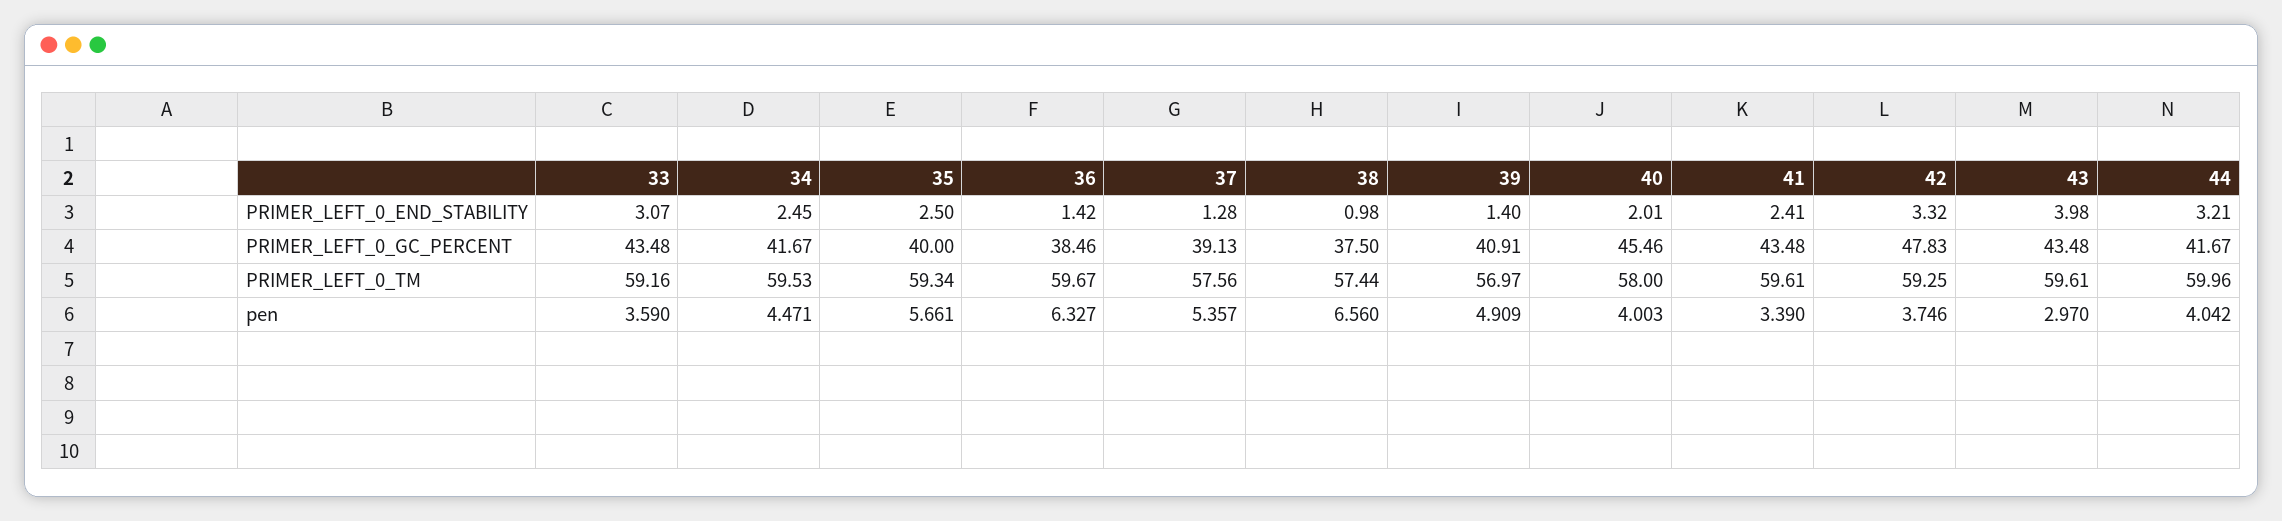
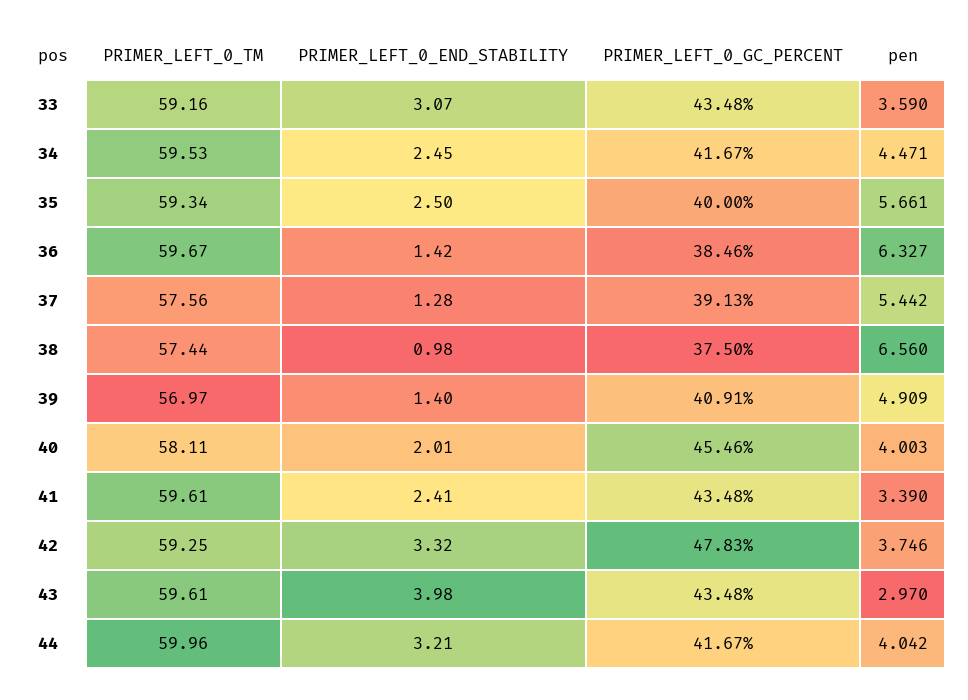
  {
    "33": {
      "PRIMER_LEFT_0_END_STABILITY": 3.07,
      "PRIMER_LEFT_0_GC_PERCENT": 43.48,
      "PRIMER_LEFT_0_TM": 59.16,
      "pen": 3.59
    },
    "34": {
      "PRIMER_LEFT_0_END_STABILITY": 2.45,
      "PRIMER_LEFT_0_GC_PERCENT": 41.67,
      "PRIMER_LEFT_0_TM": 59.53,
      "pen": 4.471
    },
    "35": {
      "PRIMER_LEFT_0_END_STABILITY": 2.5,
      "PRIMER_LEFT_0_GC_PERCENT": 40,
      "PRIMER_LEFT_0_TM": 59.34,
      "pen": 5.661
    },
    "36": {
      "PRIMER_LEFT_0_END_STABILITY": 1.42,
      "PRIMER_LEFT_0_GC_PERCENT": 38.46,
      "PRIMER_LEFT_0_TM": 59.67,
      "pen": 6.327
    },
    "37": {
      "PRIMER_LEFT_0_END_STABILITY": 1.28,
      "PRIMER_LEFT_0_GC_PERCENT": 39.13,
      "PRIMER_LEFT_0_TM": 57.56,
-     "pen": 5.357
+     "pen": 5.442
    },
    "38": {
      "PRIMER_LEFT_0_END_STABILITY": 0.98,
      "PRIMER_LEFT_0_GC_PERCENT": 37.5,
      "PRIMER_LEFT_0_TM": 57.44,
      "pen": 6.56
    },
    "39": {
      "PRIMER_LEFT_0_END_STABILITY": 1.4,
      "PRIMER_LEFT_0_GC_PERCENT": 40.91,
      "PRIMER_LEFT_0_TM": 56.97,
      "pen": 4.909
    },
    "40": {
      "PRIMER_LEFT_0_END_STABILITY": 2.01,
      "PRIMER_LEFT_0_GC_PERCENT": 45.46,
-     "PRIMER_LEFT_0_TM": 58,
+     "PRIMER_LEFT_0_TM": 58.11,
      "pen": 4.003
    },
    "41": {
      "PRIMER_LEFT_0_END_STABILITY": 2.41,
      "PRIMER_LEFT_0_GC_PERCENT": 43.48,
      "PRIMER_LEFT_0_TM": 59.61,
      "pen": 3.39
    },
    "42": {
      "PRIMER_LEFT_0_END_STABILITY": 3.32,
      "PRIMER_LEFT_0_GC_PERCENT": 47.83,
      "PRIMER_LEFT_0_TM": 59.25,
      "pen": 3.746
    },
    "43": {
      "PRIMER_LEFT_0_END_STABILITY": 3.98,
      "PRIMER_LEFT_0_GC_PERCENT": 43.48,
      "PRIMER_LEFT_0_TM": 59.61,
      "pen": 2.97
    },
    "44": {
      "PRIMER_LEFT_0_END_STABILITY": 3.21,
      "PRIMER_LEFT_0_GC_PERCENT": 41.67,
      "PRIMER_LEFT_0_TM": 59.96,
      "pen": 4.042
    }
  }

